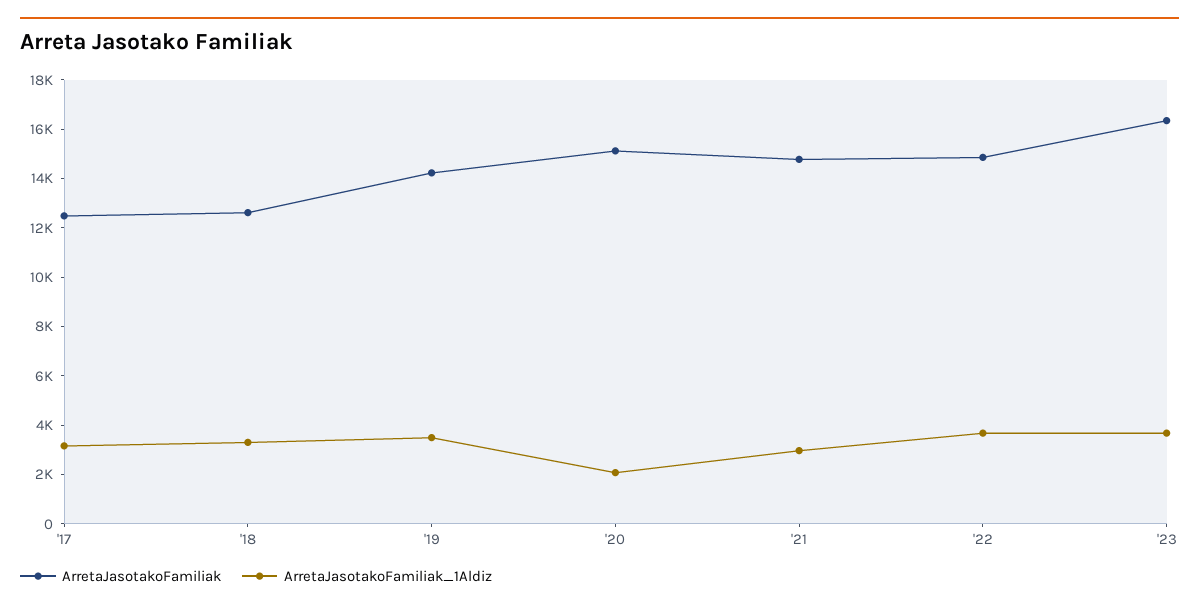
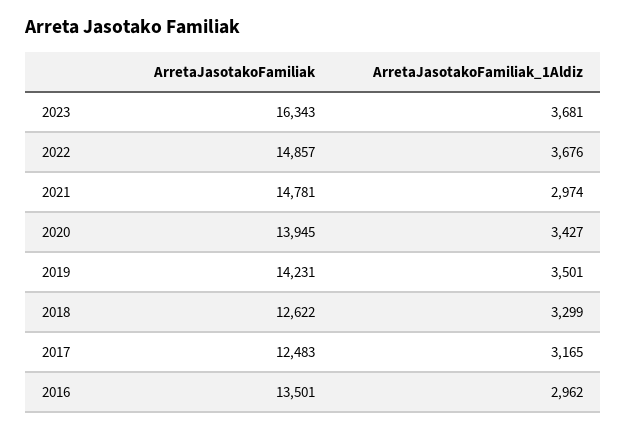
  {
    "ArretaJasotakoFamiliak": {
      "'17": 12483,
      "'18": 12622,
      "'19": 14231,
-     "'20": 15000,
+     "'20": 13945,
      "'21": 14781,
      "'22": 14857,
-     "'23": 16343
+     "'23": 16343,
+     "2016": 13501
    },
    "ArretaJasotakoFamiliak_1Aldiz": {
      "'17": 3165,
      "'18": 3299,
      "'19": 3501,
-     "'20": 2000,
+     "'20": 3427,
      "'21": 2974,
      "'22": 3676,
-     "'23": 3681
+     "'23": 3681,
+     "2016": 2962
    }
  }

